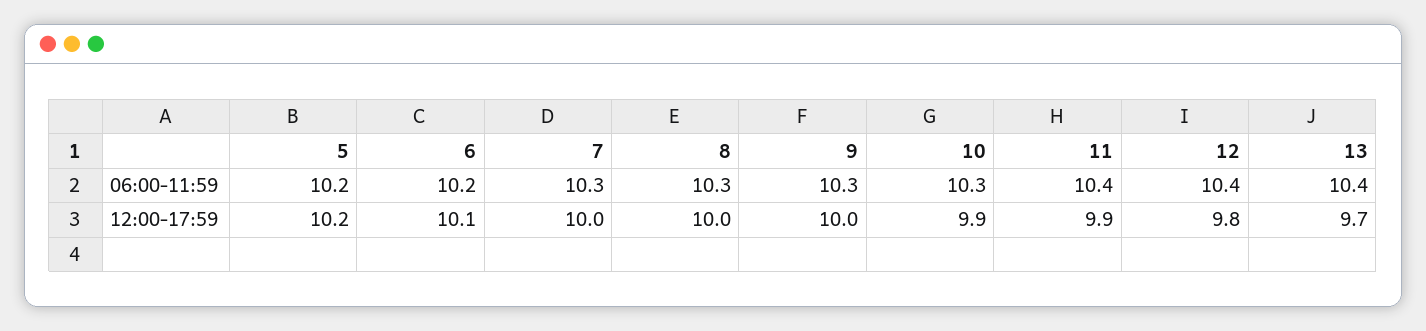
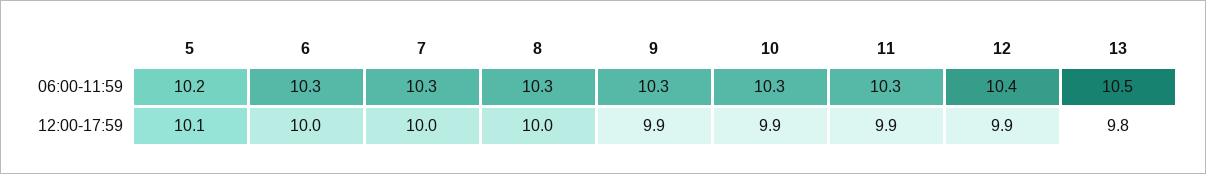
  {
    "5": {
      "06:00-11:59": 10.2,
-     "12:00-17:59": 10.2
+     "12:00-17:59": 10.1
    },
    "6": {
-     "06:00-11:59": 10.2,
+     "06:00-11:59": 10.3,
-     "12:00-17:59": 10.1
+     "12:00-17:59": 10
    },
    "7": {
      "06:00-11:59": 10.3,
      "12:00-17:59": 10
    },
    "8": {
      "06:00-11:59": 10.3,
      "12:00-17:59": 10
    },
    "9": {
      "06:00-11:59": 10.3,
-     "12:00-17:59": 10
+     "12:00-17:59": 9.9
    },
    "10": {
      "06:00-11:59": 10.3,
      "12:00-17:59": 9.9
    },
    "11": {
-     "06:00-11:59": 10.4,
+     "06:00-11:59": 10.3,
      "12:00-17:59": 9.9
    },
    "12": {
      "06:00-11:59": 10.4,
-     "12:00-17:59": 9.8
+     "12:00-17:59": 9.9
    },
    "13": {
-     "06:00-11:59": 10.4,
+     "06:00-11:59": 10.5,
-     "12:00-17:59": 9.7
+     "12:00-17:59": 9.8
    }
  }

